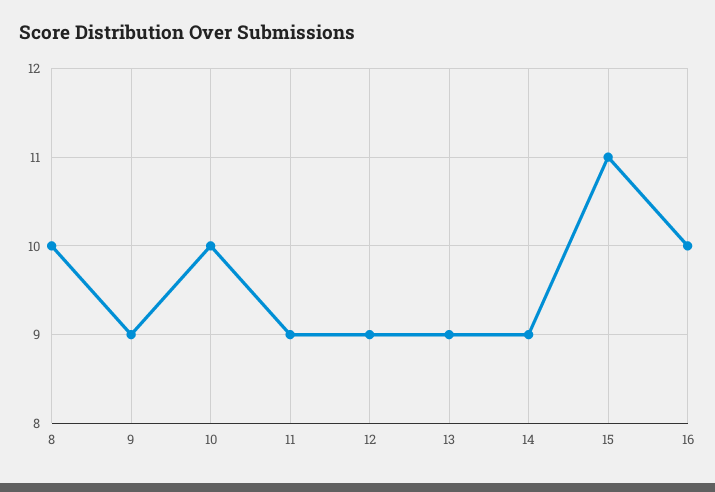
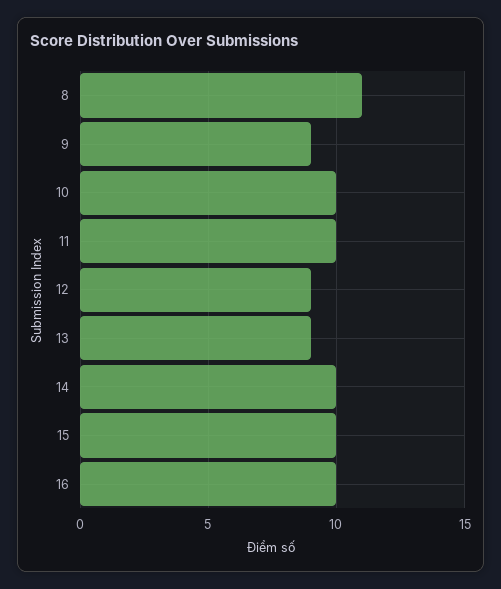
  {
-   "8": 10,
+   "8": 11,
    "9": 9,
    "10": 10,
-   "11": 9,
+   "11": 10,
    "12": 9,
    "13": 9,
-   "14": 9,
+   "14": 10,
-   "15": 11,
+   "15": 10,
    "16": 10
  }

